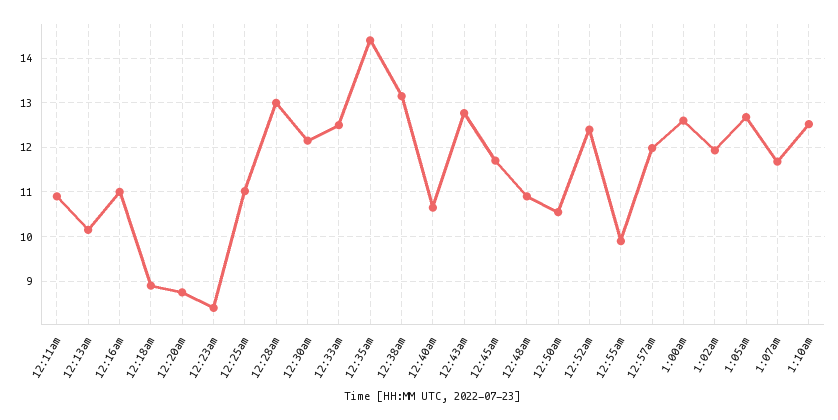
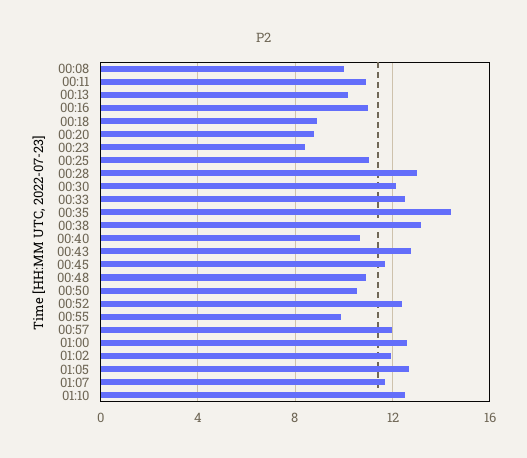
  {
    "12:11am": 11,
    "12:13am": 10.2,
    "12:16am": 11,
    "12:18am": 9,
    "12:20am": 8.8,
    "12:23am": 8.4,
    "12:25am": 11,
    "12:28am": 13,
    "12:30am": 12.2,
    "12:33am": 12.6,
    "12:35am": 14.4,
    "12:38am": 13.2,
    "12:40am": 10.6,
    "12:43am": 12.8,
    "12:45am": 11.8,
    "12:48am": 11,
    "12:50am": 10.6,
    "12:52am": 12.4,
    "12:55am": 10,
    "12:57am": 12,
    "1:00am": 12.6,
    "1:02am": 12,
    "1:05am": 12.6,
    "1:07am": 11.6,
-   "1:10am": 12.6
+   "1:10am": 12.6,
+   "00:08": 10
  }

